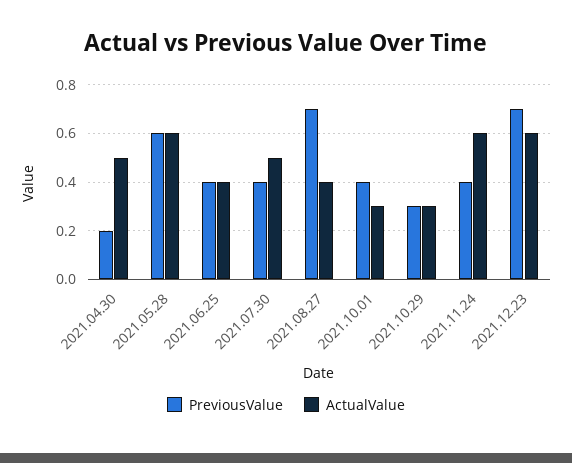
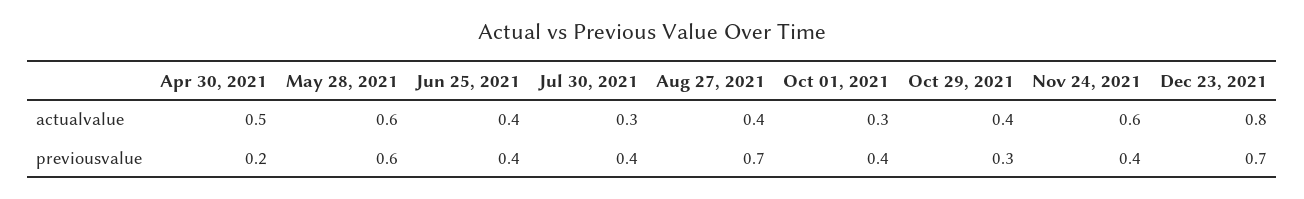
  {
    "PreviousValue": {
      "2021.04.30": 0.2,
      "2021.05.28": 0.6,
      "2021.06.25": 0.4,
      "2021.07.30": 0.4,
      "2021.08.27": 0.7,
      "2021.10.01": 0.4,
      "2021.10.29": 0.3,
      "2021.11.24": 0.4,
      "2021.12.23": 0.7
    },
    "ActualValue": {
      "2021.04.30": 0.5,
      "2021.05.28": 0.6,
      "2021.06.25": 0.4,
-     "2021.07.30": 0.5,
+     "2021.07.30": 0.3,
      "2021.08.27": 0.4,
      "2021.10.01": 0.3,
-     "2021.10.29": 0.3,
+     "2021.10.29": 0.4,
      "2021.11.24": 0.6,
-     "2021.12.23": 0.6
+     "2021.12.23": 0.8
    }
  }

